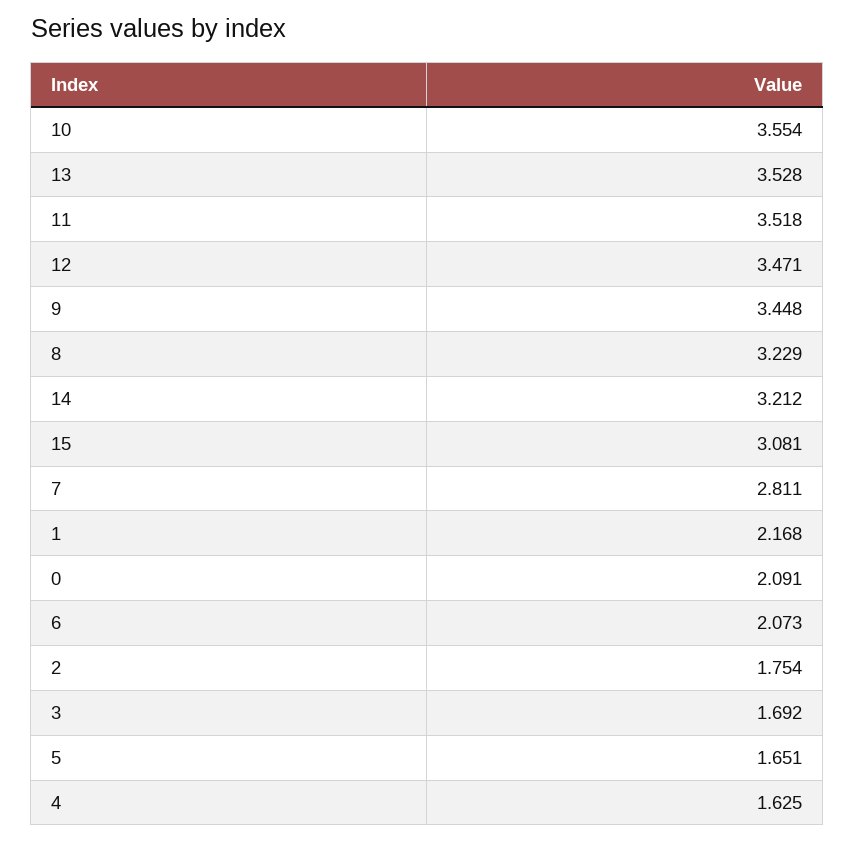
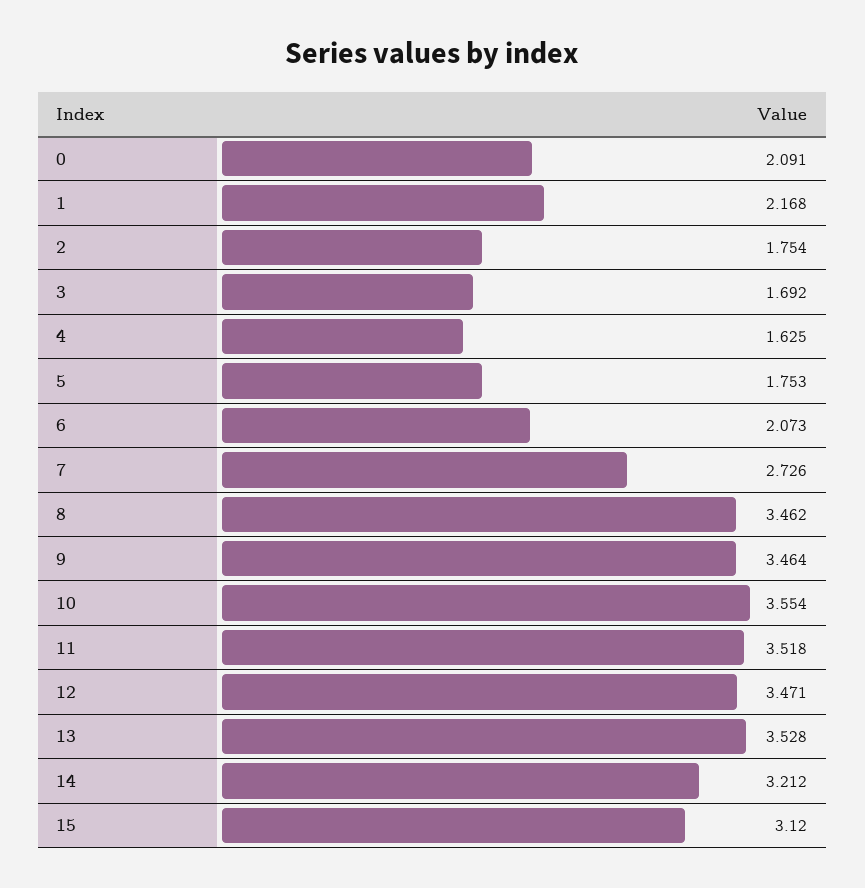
  {
    "10": 3.554,
    "13": 3.528,
    "11": 3.518,
    "12": 3.471,
-   "9": 3.448,
+   "9": 3.464,
-   "8": 3.229,
+   "8": 3.462,
    "14": 3.212,
-   "15": 3.081,
+   "15": 3.12,
-   "7": 2.811,
+   "7": 2.726,
    "1": 2.168,
    "0": 2.091,
    "6": 2.073,
    "2": 1.754,
    "3": 1.692,
-   "5": 1.651,
+   "5": 1.753,
    "4": 1.625
  }

